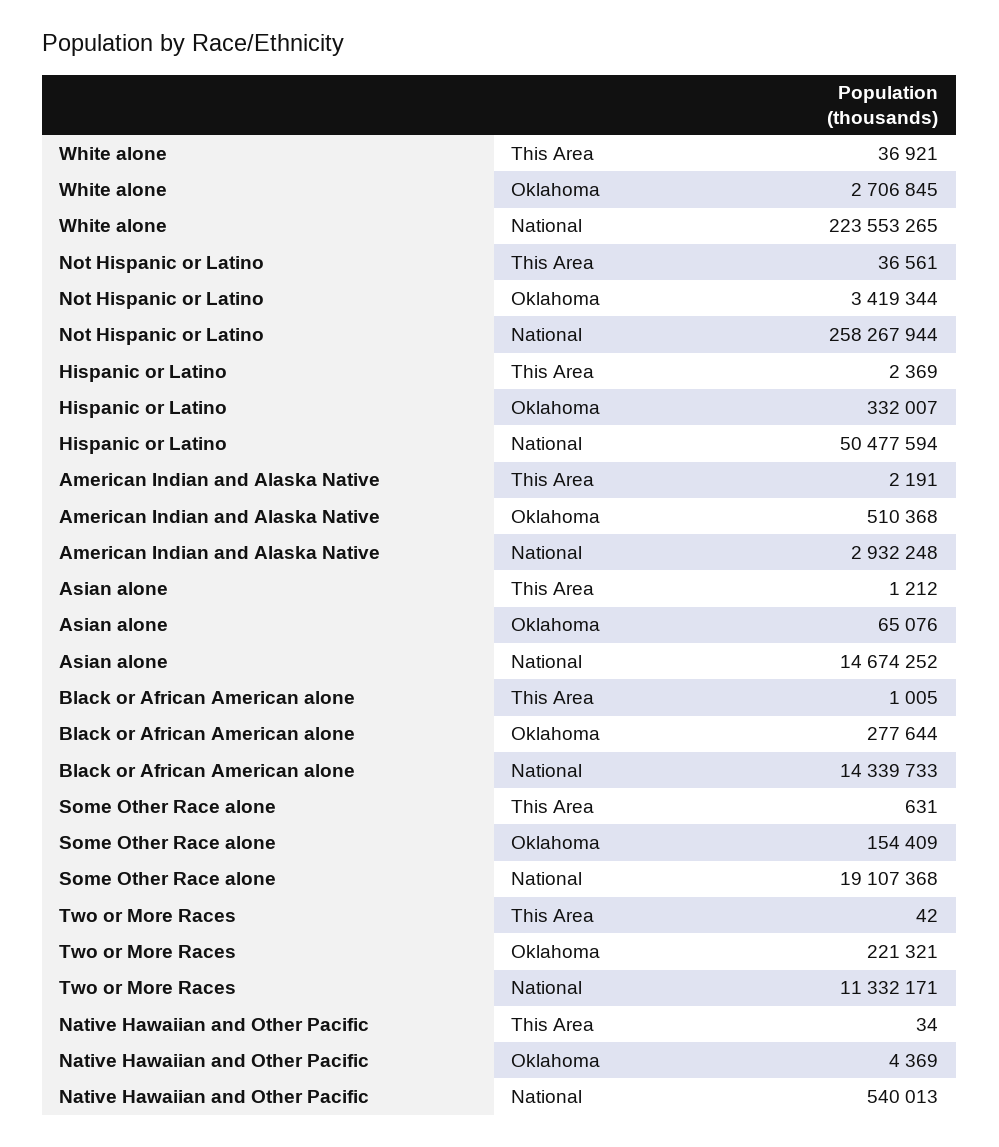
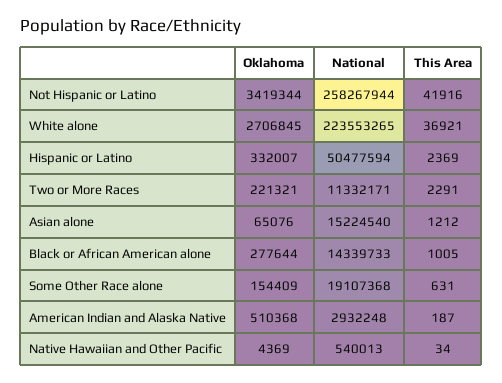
  {
    "White alone": {
      "This Area": 36921,
      "Oklahoma": 2706845,
      "National": 223553265
    },
    "Not Hispanic or Latino": {
-     "This Area": 36561,
+     "This Area": 41916,
      "Oklahoma": 3419344,
      "National": 258267944
    },
    "Hispanic or Latino": {
      "This Area": 2369,
      "Oklahoma": 332007,
      "National": 50477594
    },
    "American Indian and Alaska Native": {
-     "This Area": 2191,
+     "This Area": 187,
      "Oklahoma": 510368,
      "National": 2932248
    },
    "Asian alone": {
      "This Area": 1212,
      "Oklahoma": 65076,
-     "National": 14674252
+     "National": 15224540
    },
    "Black or African American alone": {
      "This Area": 1005,
      "Oklahoma": 277644,
      "National": 14339733
    },
    "Some Other Race alone": {
      "This Area": 631,
      "Oklahoma": 154409,
      "National": 19107368
    },
    "Two or More Races": {
-     "This Area": 42,
+     "This Area": 2291,
      "Oklahoma": 221321,
      "National": 11332171
    },
    "Native Hawaiian and Other Pacific": {
      "This Area": 34,
      "Oklahoma": 4369,
      "National": 540013
    }
  }

